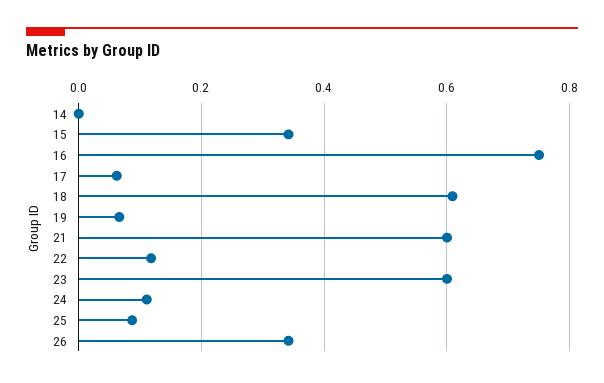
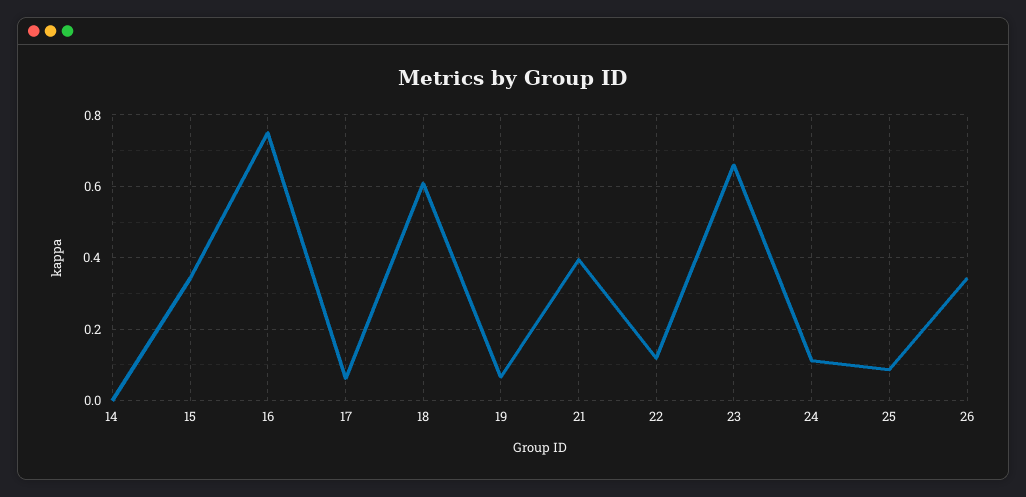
  {
    "14": 0,
    "15": 0.34,
    "16": 0.76,
    "17": 0.06,
    "18": 0.6,
    "19": 0.06,
-   "21": 0.6,
+   "21": 0.4,
    "22": 0.12,
-   "23": 0.6,
+   "23": 0.66,
    "24": 0.12,
    "25": 0.08,
    "26": 0.34
  }

